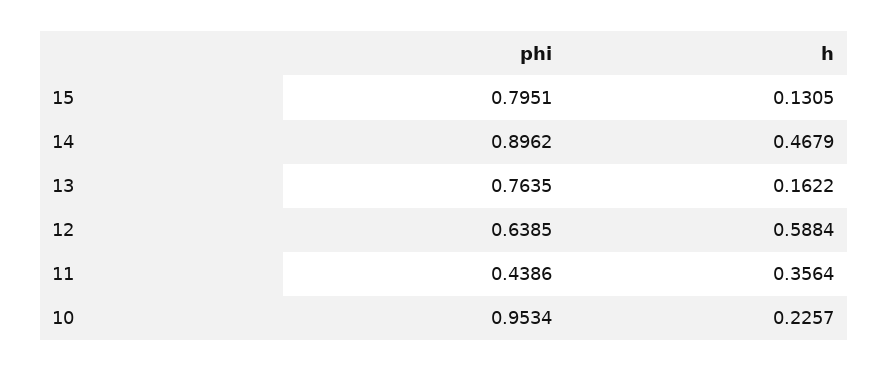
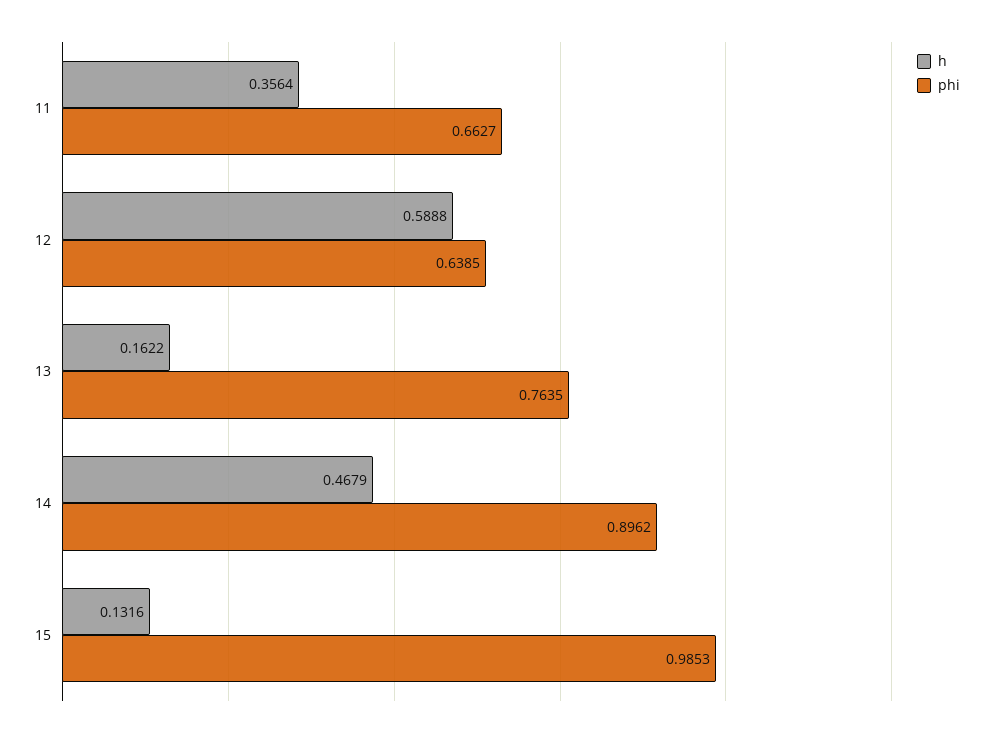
  {
    "phi": {
-     "15": 0.7951,
+     "15": 0.9853,
      "14": 0.8962,
      "13": 0.7635,
      "12": 0.6385,
-     "11": 0.4386,
+     "11": 0.6627
-     "10": 0.9534
    },
    "h": {
-     "15": 0.1305,
+     "15": 0.1316,
      "14": 0.4679,
      "13": 0.1622,
-     "12": 0.5884,
+     "12": 0.5888,
-     "11": 0.3564,
+     "11": 0.3564
-     "10": 0.2257
    }
  }

